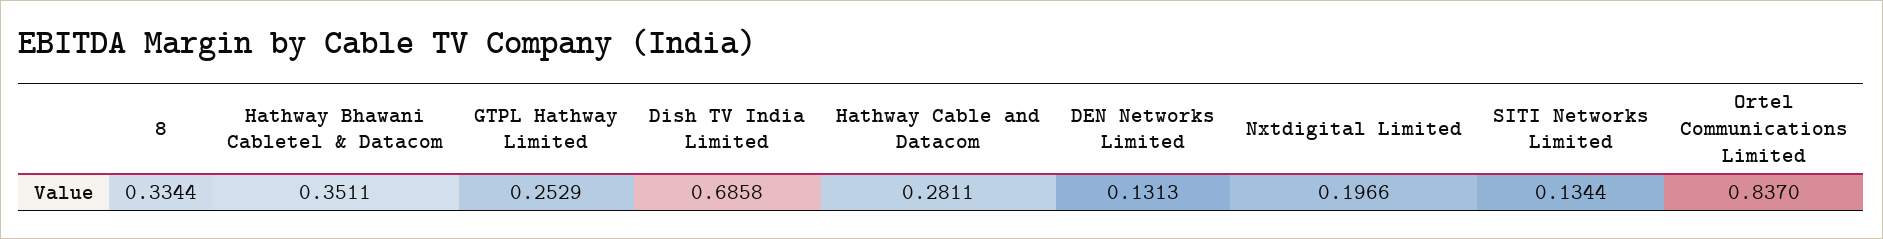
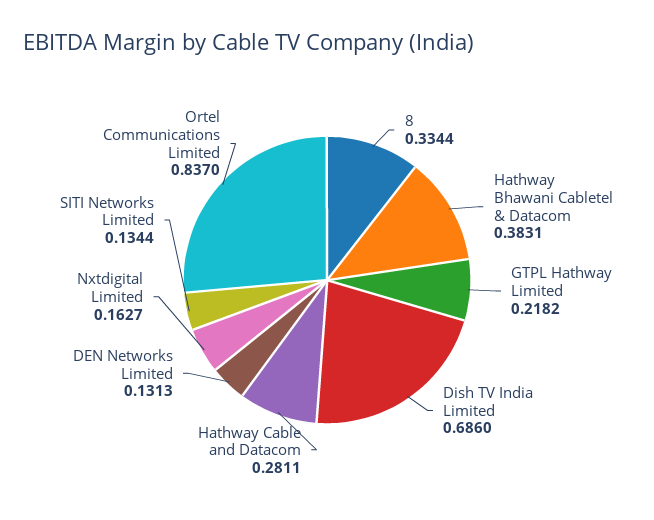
  {
    "8": 0.3344,
-   "Hathway Bhawani Cabletel & Datacom": 0.3511,
+   "Hathway Bhawani Cabletel & Datacom": 0.3831,
-   "GTPL Hathway Limited": 0.2529,
+   "GTPL Hathway Limited": 0.2182,
-   "Dish TV India Limited": 0.6858,
+   "Dish TV India Limited": 0.686,
    "Hathway Cable and Datacom": 0.2811,
    "DEN Networks Limited": 0.1313,
-   "Nxtdigital Limited": 0.1966,
+   "Nxtdigital Limited": 0.1627,
    "SITI Networks Limited": 0.1344,
    "Ortel Communications Limited": 0.837
  }

